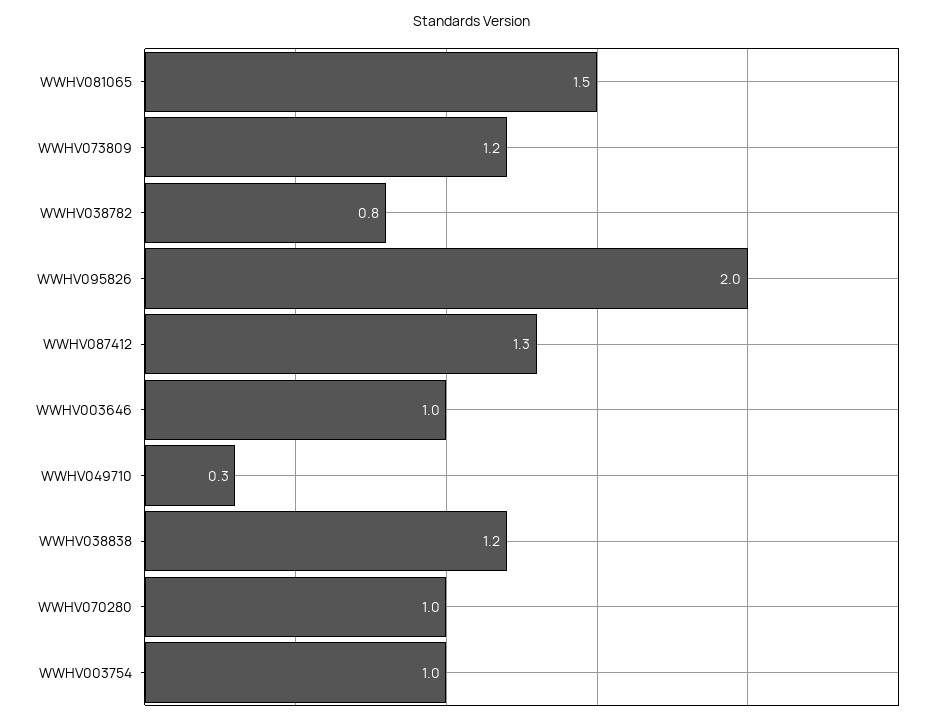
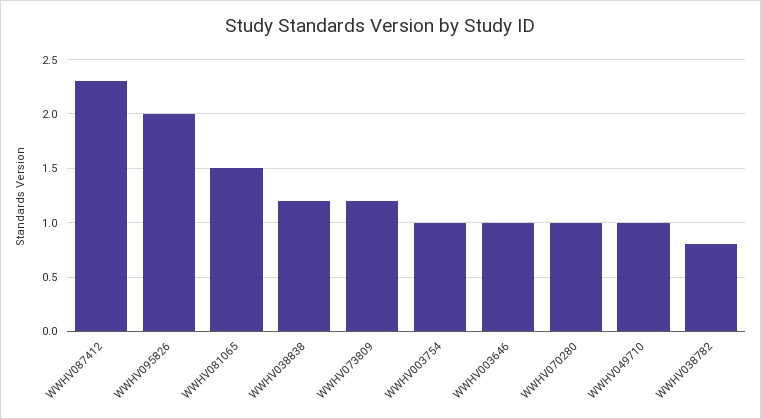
  {
    "WWHV081065": 1.5,
    "WWHV073809": 1.2,
    "WWHV038782": 0.8,
    "WWHV095826": 2,
-   "WWHV087412": 1.3,
+   "WWHV087412": 2.3,
    "WWHV003646": 1,
-   "WWHV049710": 0.3,
+   "WWHV049710": 1,
    "WWHV038838": 1.2,
    "WWHV070280": 1,
    "WWHV003754": 1
  }

